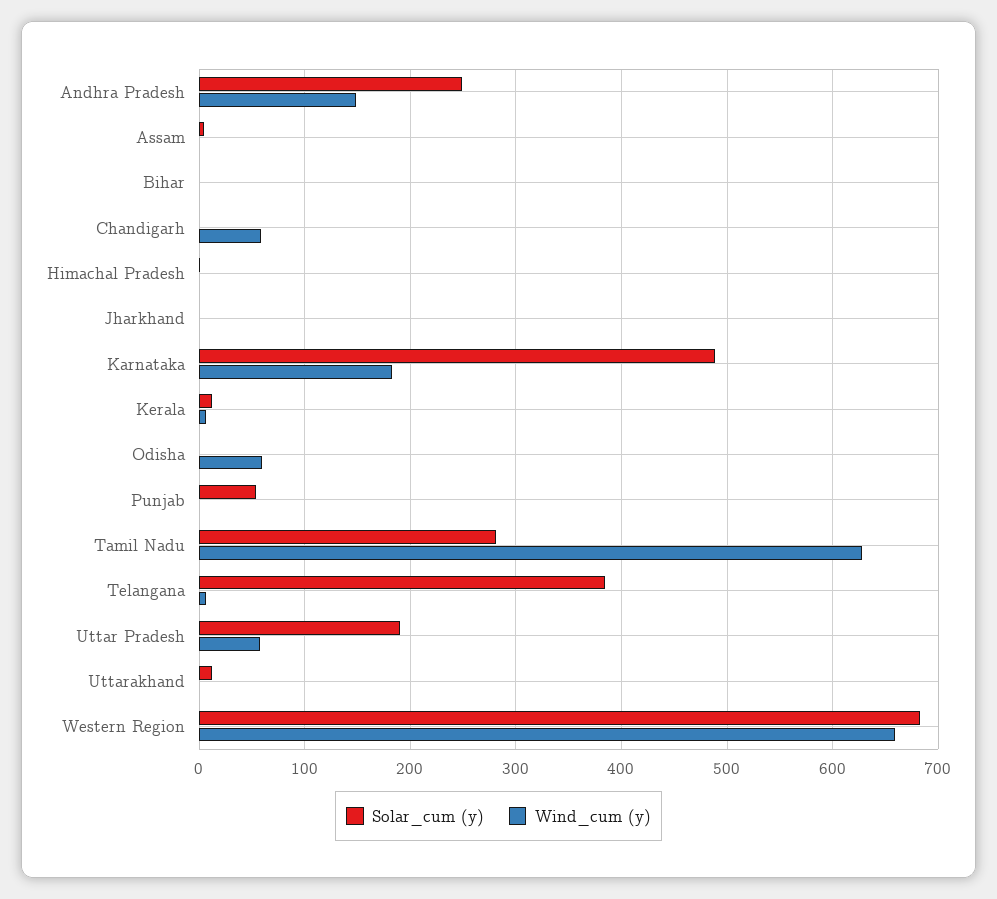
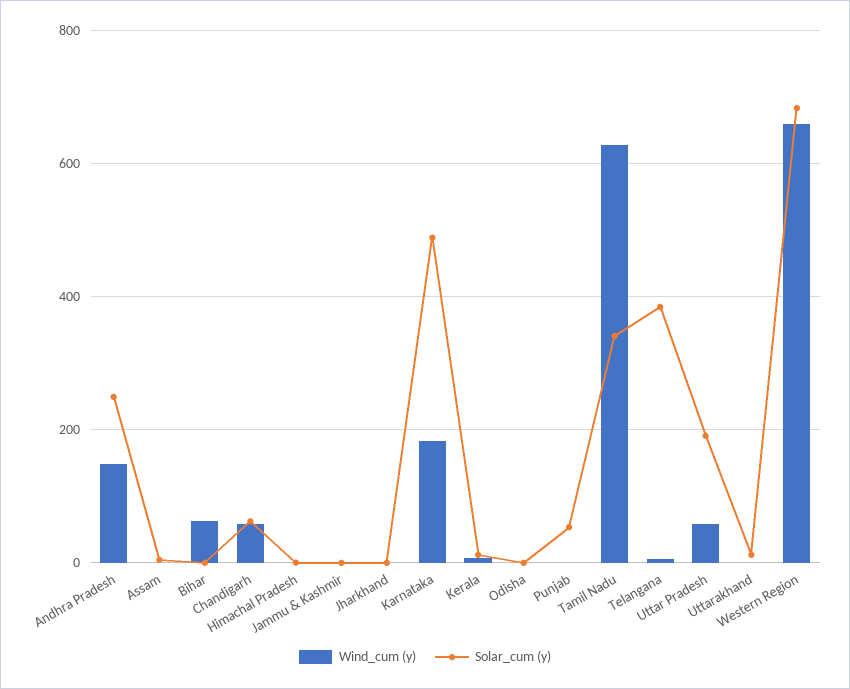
  {
    "Solar_cum (y)": {
      "Andhra Pradesh": 250,
      "Assam": 0,
      "Bihar": 0,
-     "Chandigarh": 0,
+     "Chandigarh": 60,
      "Himachal Pradesh": 0,
      "Jharkhand": 0,
      "Karnataka": 490,
      "Kerala": 10,
      "Odisha": 0,
      "Punjab": 50,
-     "Tamil Nadu": 280,
+     "Tamil Nadu": 340,
      "Telangana": 380,
      "Uttar Pradesh": 190,
      "Uttarakhand": 10,
-     "Western Region": 680
+     "Western Region": 680,
+     "Jammu & Kashmir": 0
    },
    "Wind_cum (y)": {
      "Andhra Pradesh": 150,
      "Assam": 0,
-     "Bihar": 0,
+     "Bihar": 60,
      "Chandigarh": 60,
      "Himachal Pradesh": 0,
      "Jharkhand": 0,
      "Karnataka": 180,
      "Kerala": 10,
-     "Odisha": 60,
+     "Odisha": 0,
      "Punjab": 0,
      "Tamil Nadu": 630,
      "Telangana": 10,
      "Uttar Pradesh": 60,
      "Uttarakhand": 0,
-     "Western Region": 660
+     "Western Region": 660,
+     "Jammu & Kashmir": 0
    }
  }

